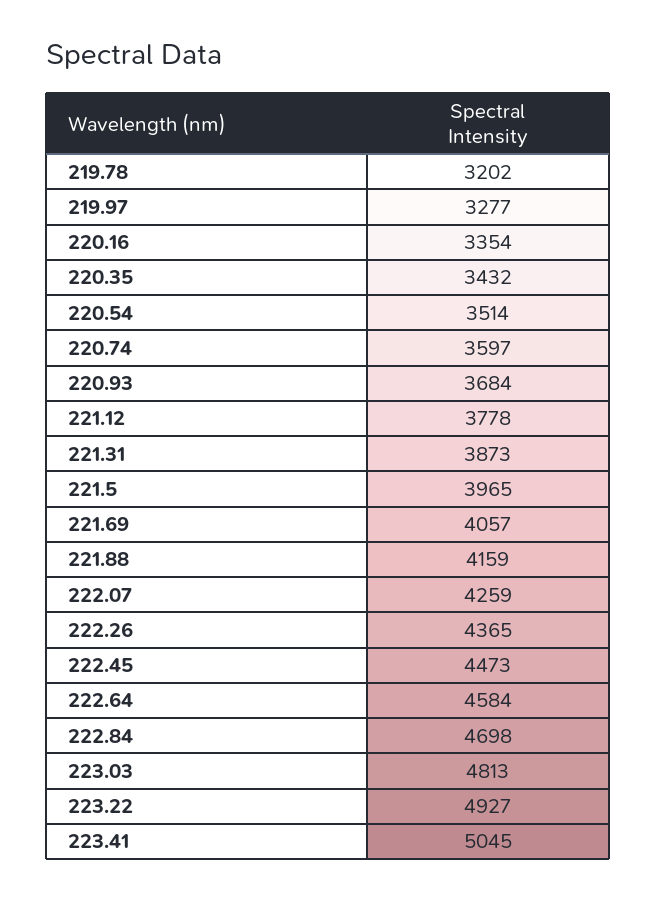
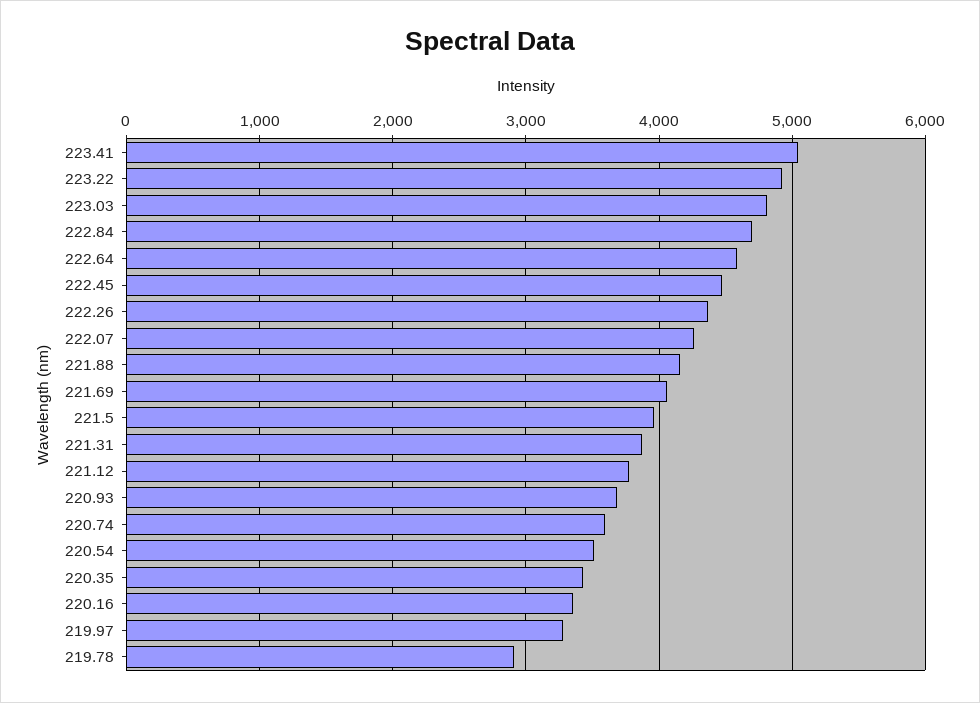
  {
-   "219.78": 3202,
+   "219.78": 2900,
    "219.97": 3277,
    "220.16": 3354,
    "220.35": 3432,
    "220.54": 3514,
    "220.74": 3597,
    "220.93": 3684,
    "221.12": 3778,
    "221.31": 3873,
    "221.5": 3965,
    "221.69": 4057,
    "221.88": 4159,
    "222.07": 4259,
    "222.26": 4365,
    "222.45": 4473,
    "222.64": 4584,
    "222.84": 4698,
    "223.03": 4813,
    "223.22": 4927,
    "223.41": 5045
  }

